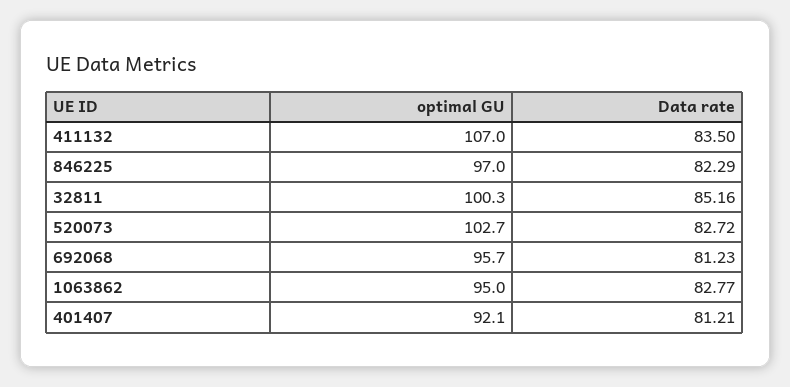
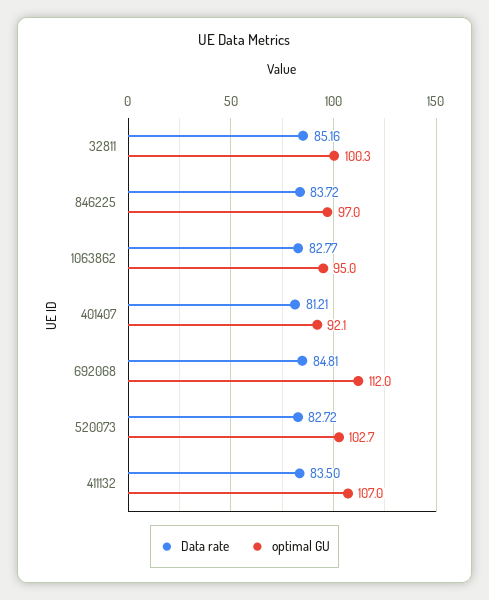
  {
    "optimal GU": {
      "411132": 107,
      "846225": 97,
      "32811": 100.3,
      "520073": 102.7,
-     "692068": 95.7,
+     "692068": 112,
      "1063862": 95,
      "401407": 92.1
    },
    "Data rate": {
      "411132": 83.5,
-     "846225": 82.29,
+     "846225": 83.72,
      "32811": 85.16,
      "520073": 82.72,
-     "692068": 81.23,
+     "692068": 84.81,
      "1063862": 82.77,
      "401407": 81.21
    }
  }

